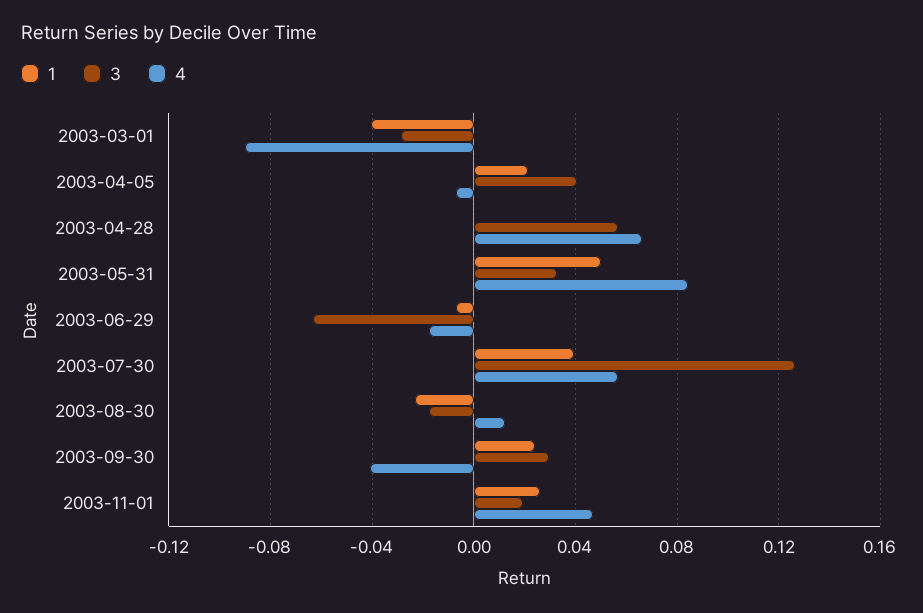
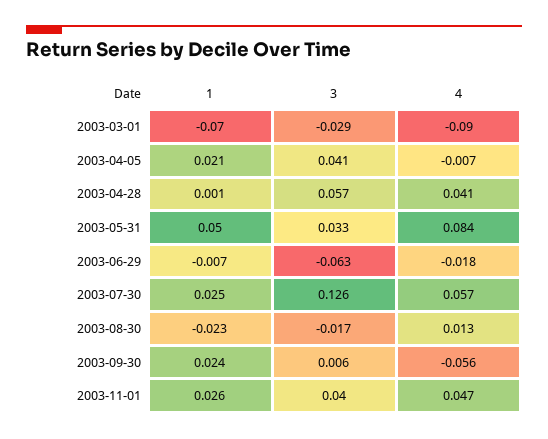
  {
    "1": {
-     "2003-03-01": -0.04,
+     "2003-03-01": -0.07,
      "2003-04-05": 0.021,
      "2003-04-28": 0.001,
      "2003-05-31": 0.05,
      "2003-06-29": -0.007,
-     "2003-07-30": 0.04,
+     "2003-07-30": 0.025,
      "2003-08-30": -0.023,
      "2003-09-30": 0.024,
      "2003-11-01": 0.026
    },
    "3": {
      "2003-03-01": -0.029,
      "2003-04-05": 0.041,
      "2003-04-28": 0.057,
      "2003-05-31": 0.033,
      "2003-06-29": -0.063,
      "2003-07-30": 0.126,
      "2003-08-30": -0.017,
-     "2003-09-30": 0.03,
+     "2003-09-30": 0.006,
-     "2003-11-01": 0.02
+     "2003-11-01": 0.04
    },
    "4": {
      "2003-03-01": -0.09,
      "2003-04-05": -0.007,
-     "2003-04-28": 0.065,
+     "2003-04-28": 0.041,
      "2003-05-31": 0.084,
      "2003-06-29": -0.018,
      "2003-07-30": 0.057,
      "2003-08-30": 0.013,
-     "2003-09-30": -0.04,
+     "2003-09-30": -0.056,
      "2003-11-01": 0.047
    }
  }

